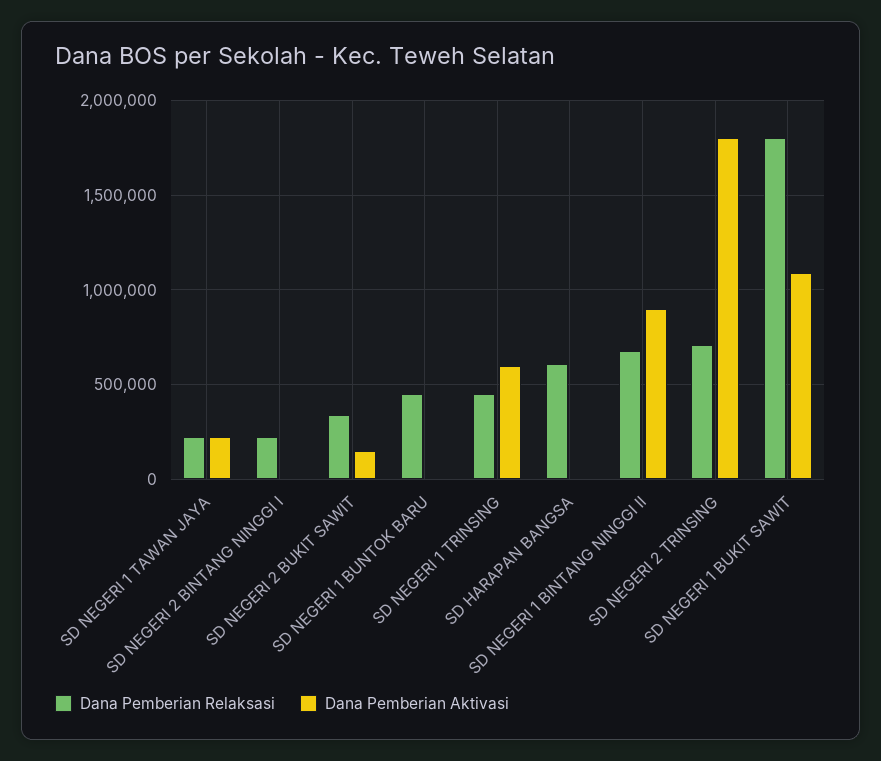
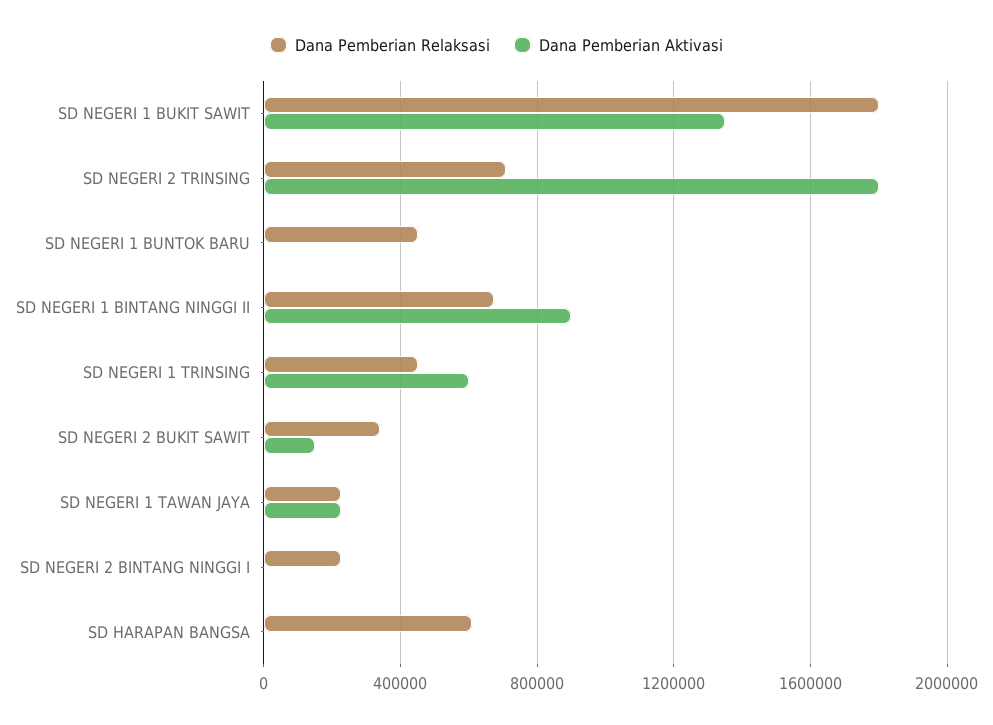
  {
    "Dana Pemberian Relaksasi": {
      "SD NEGERI 1 TAWAN JAYA": 250000,
      "SD NEGERI 2 BINTANG NINGGI I": 250000,
      "SD NEGERI 2 BUKIT SAWIT": 350000,
      "SD NEGERI 1 BUNTOK BARU": 450000,
      "SD NEGERI 1 TRINSING": 450000,
      "SD HARAPAN BANGSA": 600000,
      "SD NEGERI 1 BINTANG NINGGI II": 700000,
      "SD NEGERI 2 TRINSING": 700000,
      "SD NEGERI 1 BUKIT SAWIT": 1800000
    },
    "Dana Pemberian Aktivasi": {
      "SD NEGERI 1 TAWAN JAYA": 250000,
      "SD NEGERI 2 BINTANG NINGGI I": 0,
      "SD NEGERI 2 BUKIT SAWIT": 150000,
      "SD NEGERI 1 BUNTOK BARU": 0,
      "SD NEGERI 1 TRINSING": 600000,
      "SD HARAPAN BANGSA": 0,
      "SD NEGERI 1 BINTANG NINGGI II": 900000,
      "SD NEGERI 2 TRINSING": 1800000,
-     "SD NEGERI 1 BUKIT SAWIT": 1100000
+     "SD NEGERI 1 BUKIT SAWIT": 1350000
    }
  }

